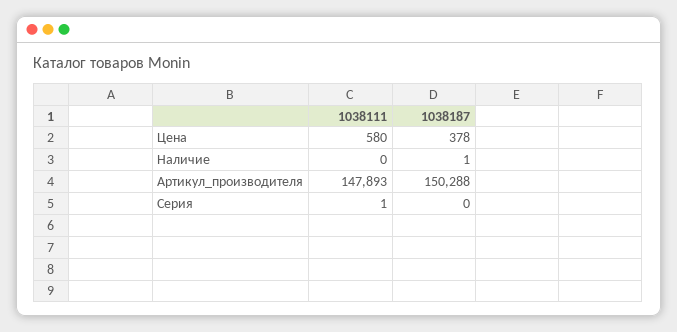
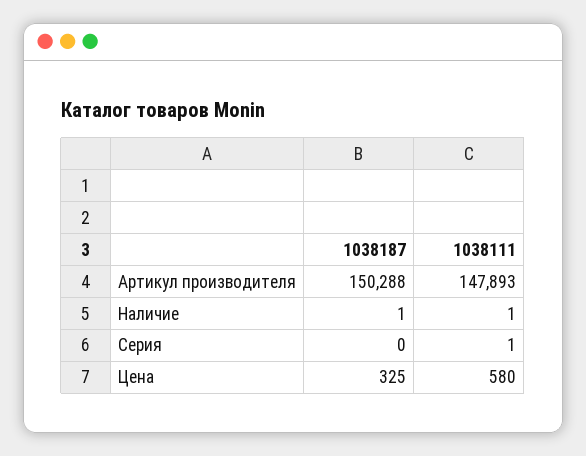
  {
    "1038111": {
      "Цена": 580,
-     "Наличие": 0,
+     "Наличие": 1,
      "Артикул_производителя": 147893,
      "Серия": 1
    },
    "1038187": {
-     "Цена": 378,
+     "Цена": 325,
      "Наличие": 1,
      "Артикул_производителя": 150288,
      "Серия": 0
    }
  }

